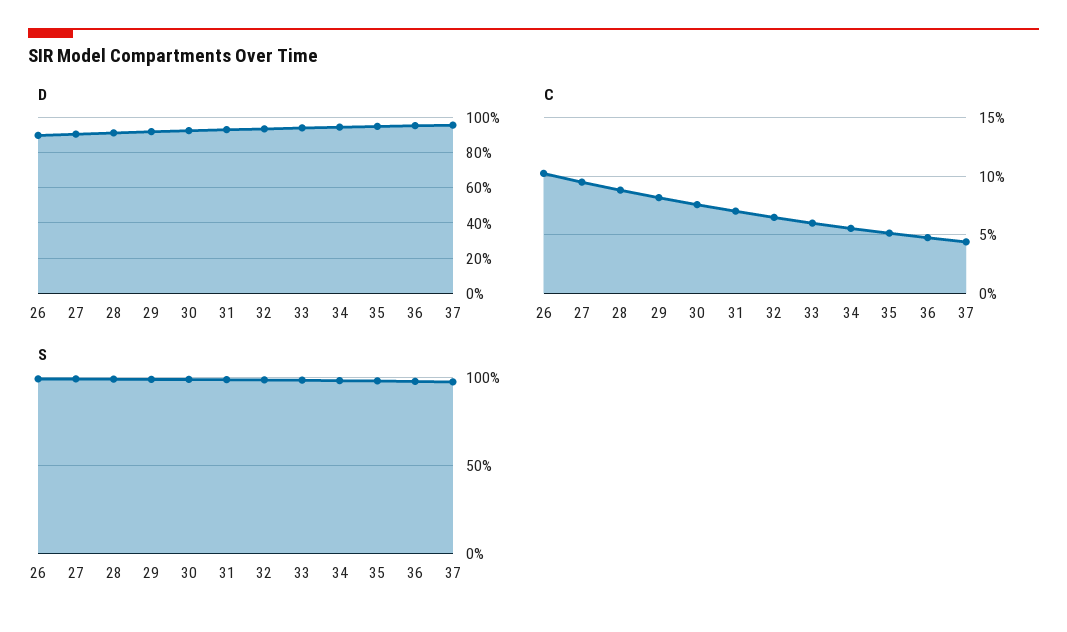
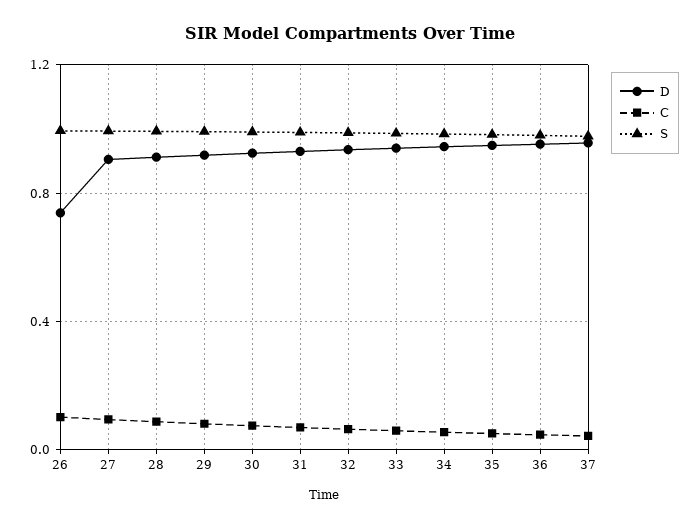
  {
    "D": {
-     "26": 0.9,
+     "26": 0.75,
      "27": 0.9,
      "28": 0.9,
      "29": 0.9,
      "30": 0.9,
      "31": 0.95,
      "32": 0.95,
      "33": 0.95,
      "34": 0.95,
      "35": 0.95,
      "36": 0.95,
      "37": 0.95
    },
    "C": {
      "26": 0.1,
      "27": 0.09,
      "28": 0.09,
      "29": 0.08,
      "30": 0.08,
      "31": 0.07,
      "32": 0.06,
      "33": 0.06,
      "34": 0.06,
      "35": 0.05,
      "36": 0.05,
      "37": 0.04
    },
    "S": {
      "26": 1,
      "27": 1,
      "28": 1,
      "29": 1,
      "30": 1,
      "31": 1,
      "32": 1,
      "33": 1,
      "34": 1,
      "35": 1,
      "36": 1,
      "37": 1
    }
  }

